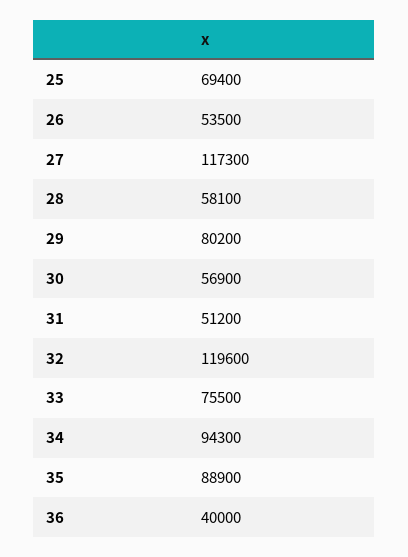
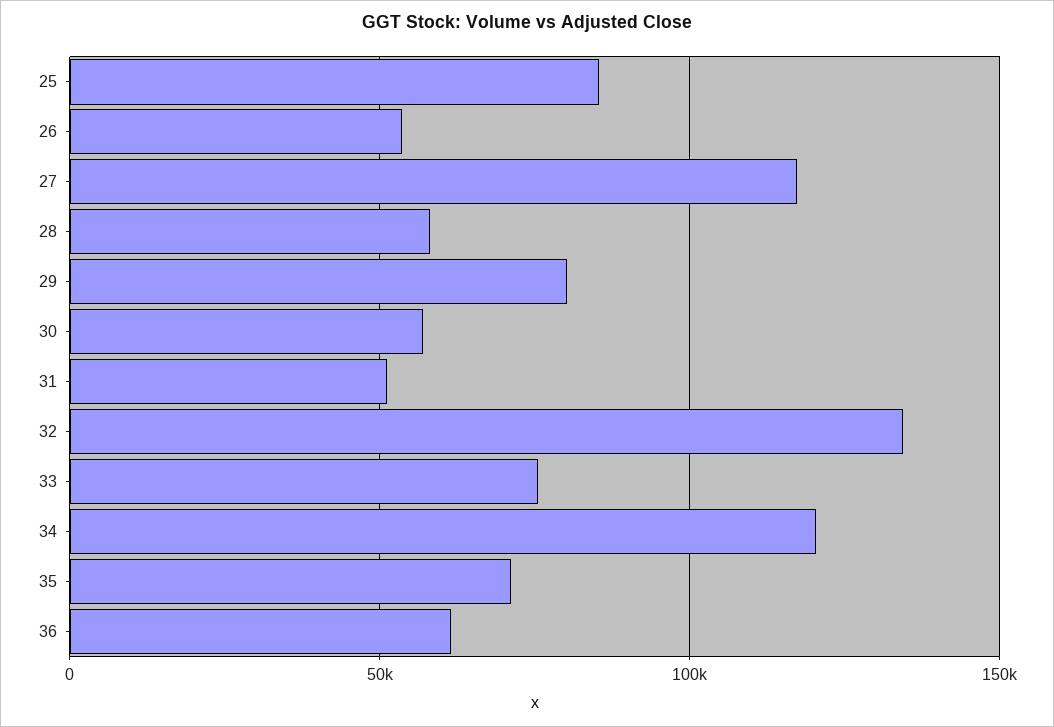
  {
-   "25": 69400,
+   "25": 85000,
    "26": 53500,
    "27": 117300,
    "28": 58100,
    "29": 80200,
    "30": 56900,
    "31": 51200,
-   "32": 119600,
+   "32": 135000,
    "33": 75500,
-   "34": 94300,
+   "34": 120000,
-   "35": 88900,
+   "35": 70000,
-   "36": 40000
+   "36": 60000
  }

